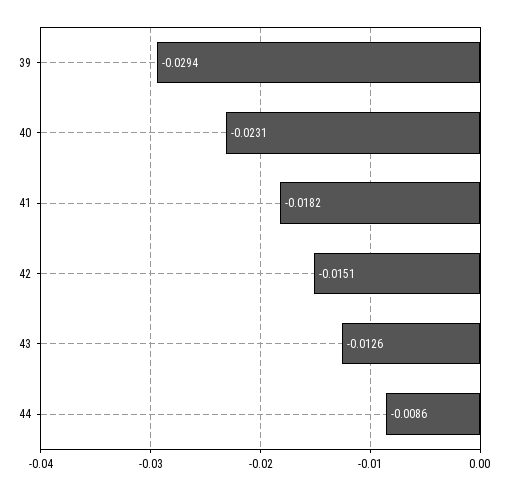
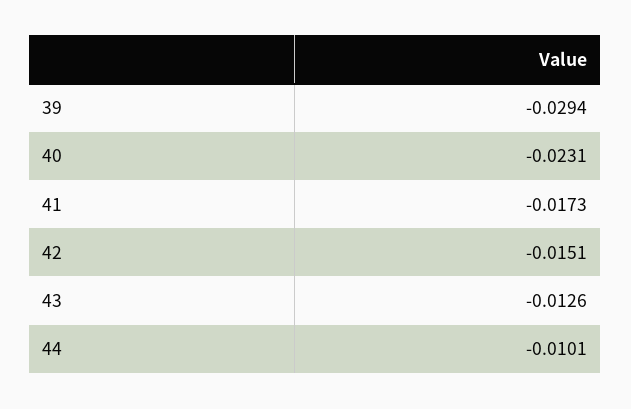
  {
    "39": -0.0294,
    "40": -0.0231,
-   "41": -0.0182,
+   "41": -0.0173,
    "42": -0.0151,
    "43": -0.0126,
-   "44": -0.0086
+   "44": -0.0101
  }

